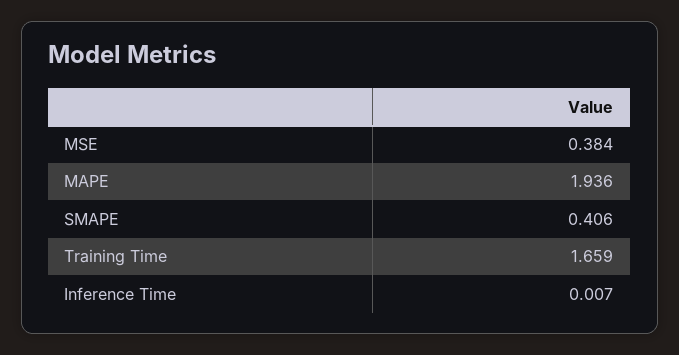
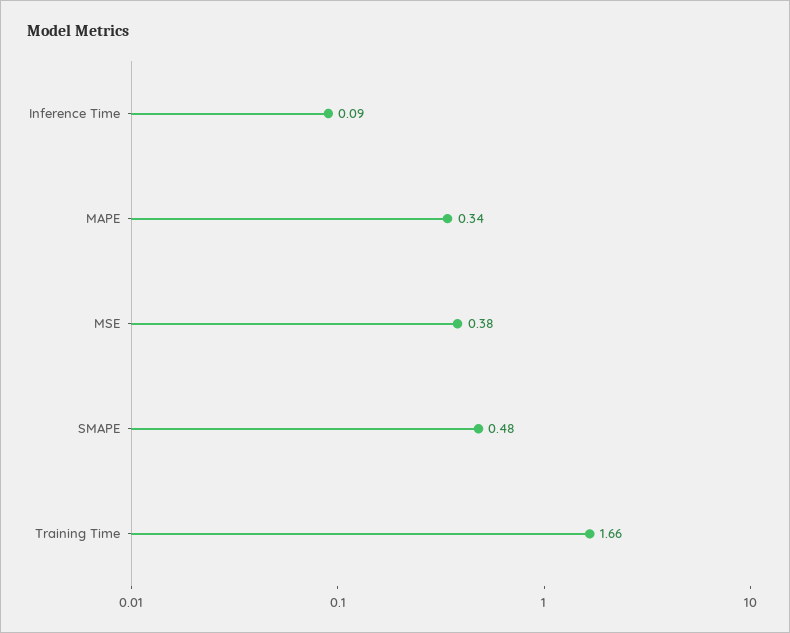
  {
    "MSE": 0.384,
-   "MAPE": 1.936,
+   "MAPE": 0.34,
-   "SMAPE": 0.406,
+   "SMAPE": 0.48,
    "Training Time": 1.659,
-   "Inference Time": 0.007
+   "Inference Time": 0.09
  }

